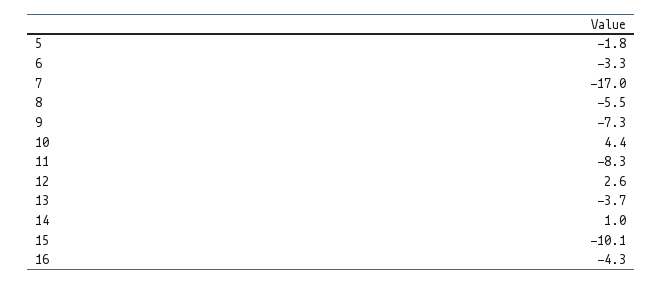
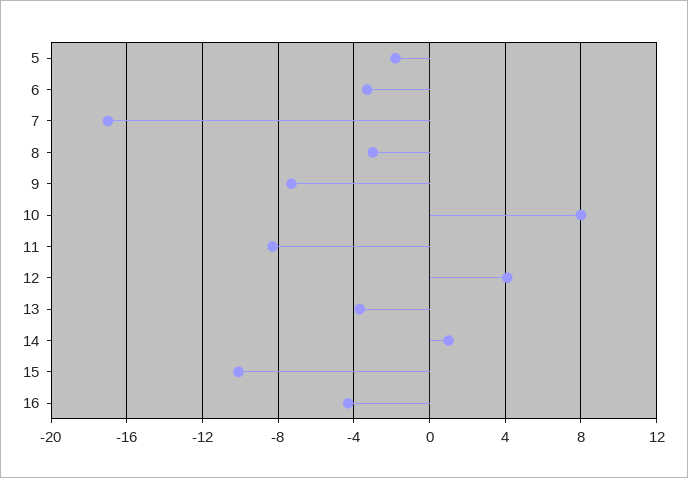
  {
    "5": -1.8,
    "6": -3.3,
    "7": -17,
-   "8": -5.5,
+   "8": -3,
    "9": -7.3,
-   "10": 4.4,
+   "10": 8,
    "11": -8.3,
-   "12": 2.6,
+   "12": 4,
    "13": -3.7,
    "14": 1,
    "15": -10.1,
    "16": -4.3
  }

